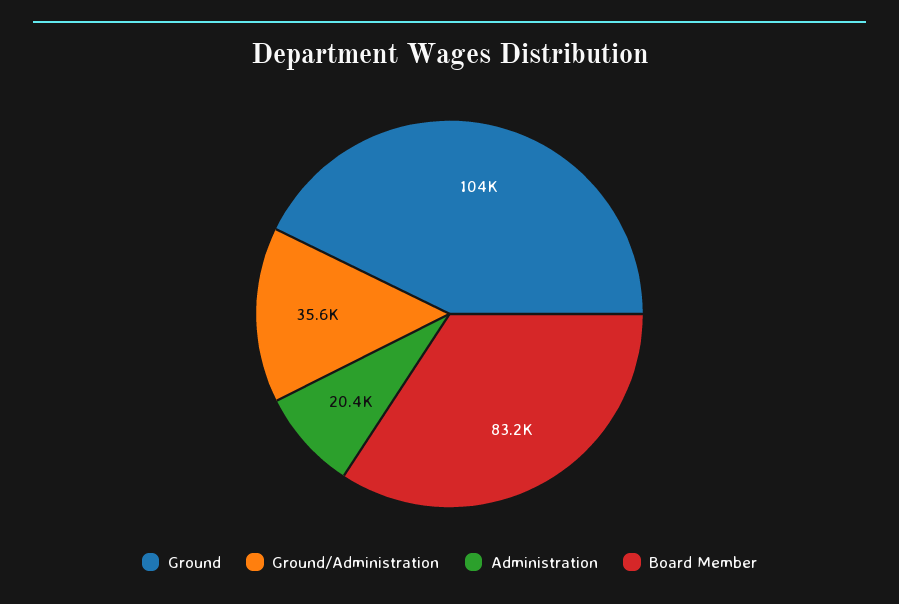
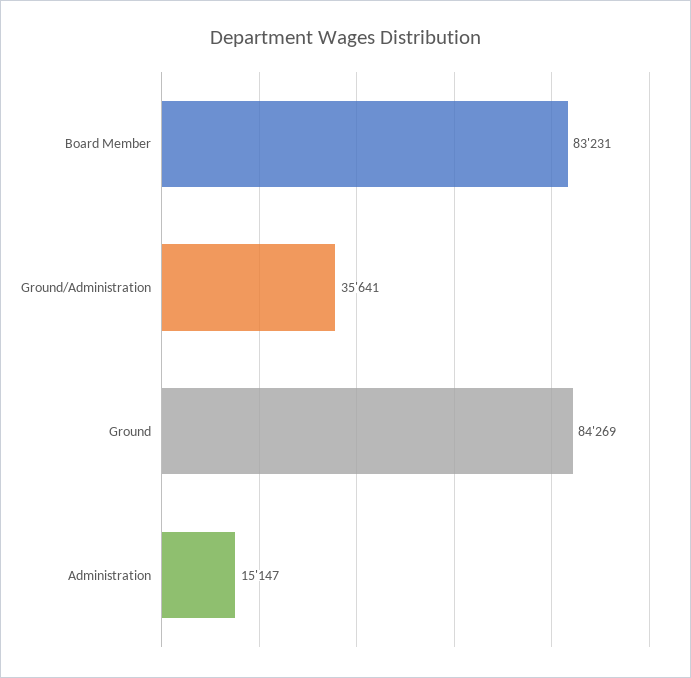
  {
-   "Ground": 104000,
+   "Ground": 84269,
    "Ground/Administration": 35641,
-   "Administration": 20400,
+   "Administration": 15147,
    "Board Member": 83231
  }

